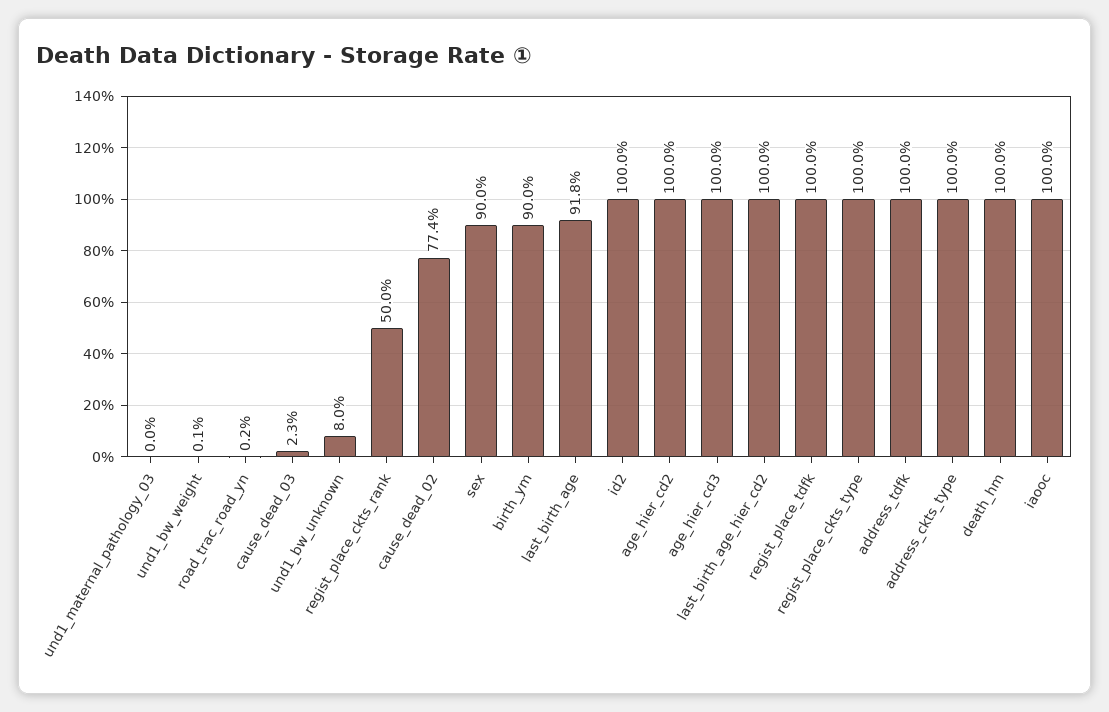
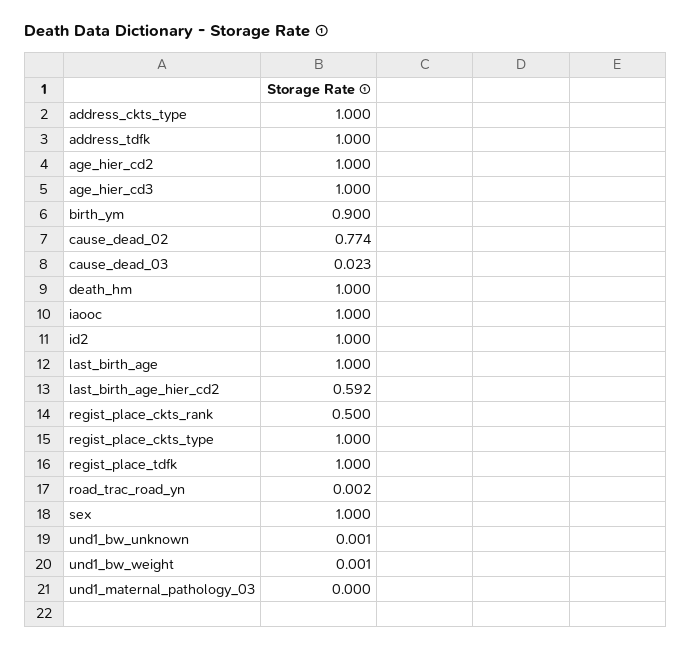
  {
    "und1_maternal_pathology_03": 0,
    "und1_bw_weight": 0.001,
    "road_trac_road_yn": 0.002,
    "cause_dead_03": 0.023,
-   "und1_bw_unknown": 0.08,
+   "und1_bw_unknown": 0.001,
    "regist_place_ckts_rank": 0.5,
    "cause_dead_02": 0.774,
-   "sex": 0.9,
+   "sex": 1,
    "birth_ym": 0.9,
-   "last_birth_age": 0.918,
+   "last_birth_age": 1,
    "id2": 1,
    "age_hier_cd2": 1,
    "age_hier_cd3": 1,
-   "last_birth_age_hier_cd2": 1,
+   "last_birth_age_hier_cd2": 0.592,
    "regist_place_tdfk": 1,
    "regist_place_ckts_type": 1,
    "address_tdfk": 1,
    "address_ckts_type": 1,
    "death_hm": 1,
    "iaooc": 1
  }

